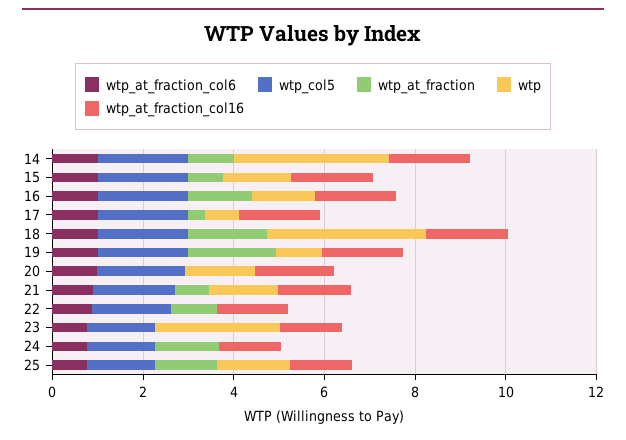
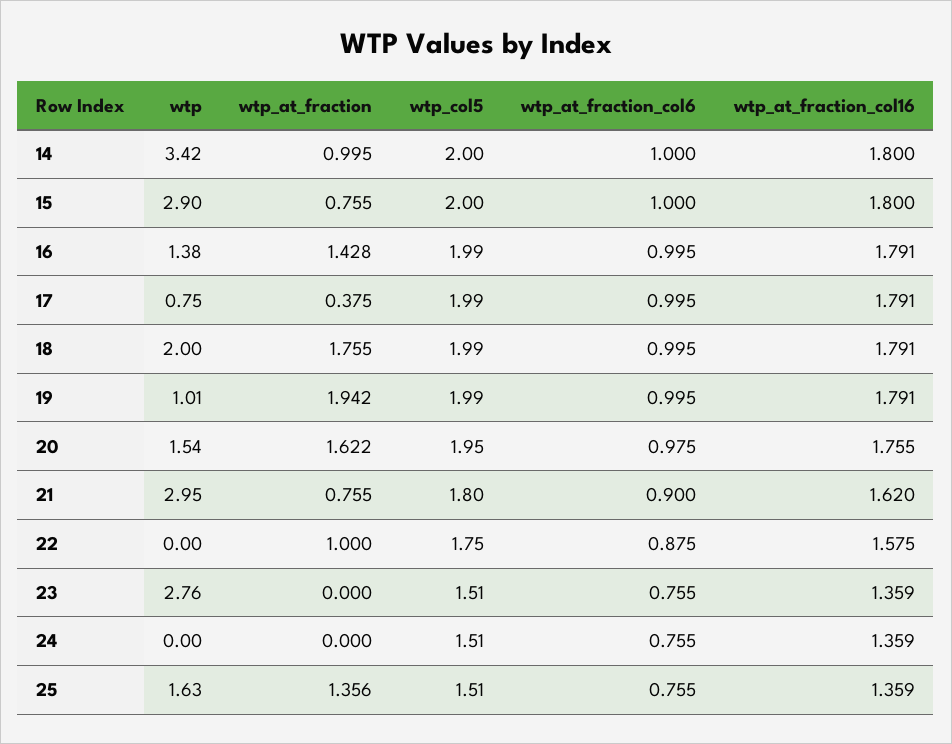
  {
    "wtp_at_fraction_col6": {
      "14": 1,
      "15": 1,
      "16": 0.995,
      "17": 0.995,
      "18": 0.995,
      "19": 0.995,
      "20": 0.975,
      "21": 0.9,
      "22": 0.875,
      "23": 0.755,
      "24": 0.755,
      "25": 0.755
    },
    "wtp_col5": {
      "14": 2,
      "15": 2,
      "16": 1.99,
      "17": 1.99,
      "18": 1.99,
      "19": 1.99,
      "20": 1.95,
      "21": 1.8,
      "22": 1.75,
      "23": 1.51,
      "24": 1.51,
      "25": 1.51
    },
    "wtp_at_fraction": {
      "14": 0.995,
      "15": 0.755,
      "16": 1.428,
      "17": 0.375,
      "18": 1.755,
      "19": 1.942,
-     "20": 0,
+     "20": 1.622,
      "21": 0.755,
      "22": 1,
      "23": 0,
-     "24": 1.5,
+     "24": 0,
      "25": 1.356
    },
    "wtp": {
      "14": 3.42,
-     "15": 1.5,
+     "15": 2.9,
      "16": 1.38,
      "17": 0.75,
-     "18": 3.5,
+     "18": 2,
      "19": 1.01,
      "20": 1.54,
-     "21": 1.5,
+     "21": 2.95,
      "22": 0,
      "23": 2.76,
      "24": 0,
      "25": 1.63
    },
    "wtp_at_fraction_col16": {
      "14": 1.8,
      "15": 1.8,
      "16": 1.791,
      "17": 1.791,
      "18": 1.791,
      "19": 1.791,
      "20": 1.755,
      "21": 1.62,
      "22": 1.575,
      "23": 1.359,
      "24": 1.359,
      "25": 1.359
    }
  }

